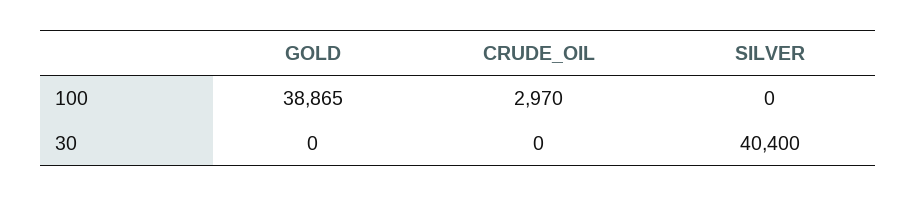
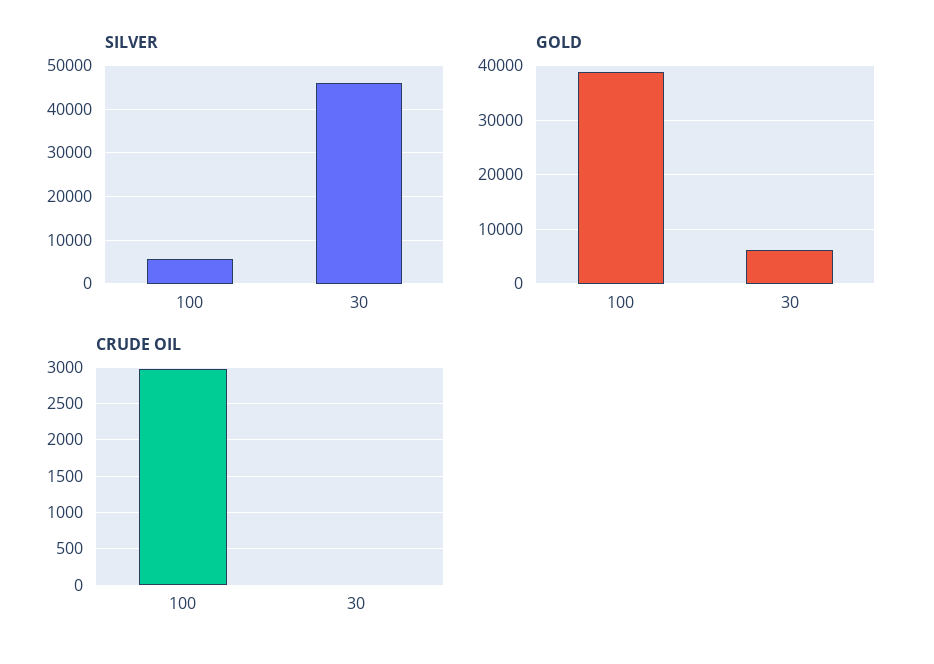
  {
    "GOLD": {
      "100": 38865,
-     "30": 0
+     "30": 6000
    },
    "CRUDE_OIL": {
      "100": 2970,
      "30": 0
    },
    "SILVER": {
-     "100": 0,
+     "100": 6000,
-     "30": 40400
+     "30": 46000
    }
  }

